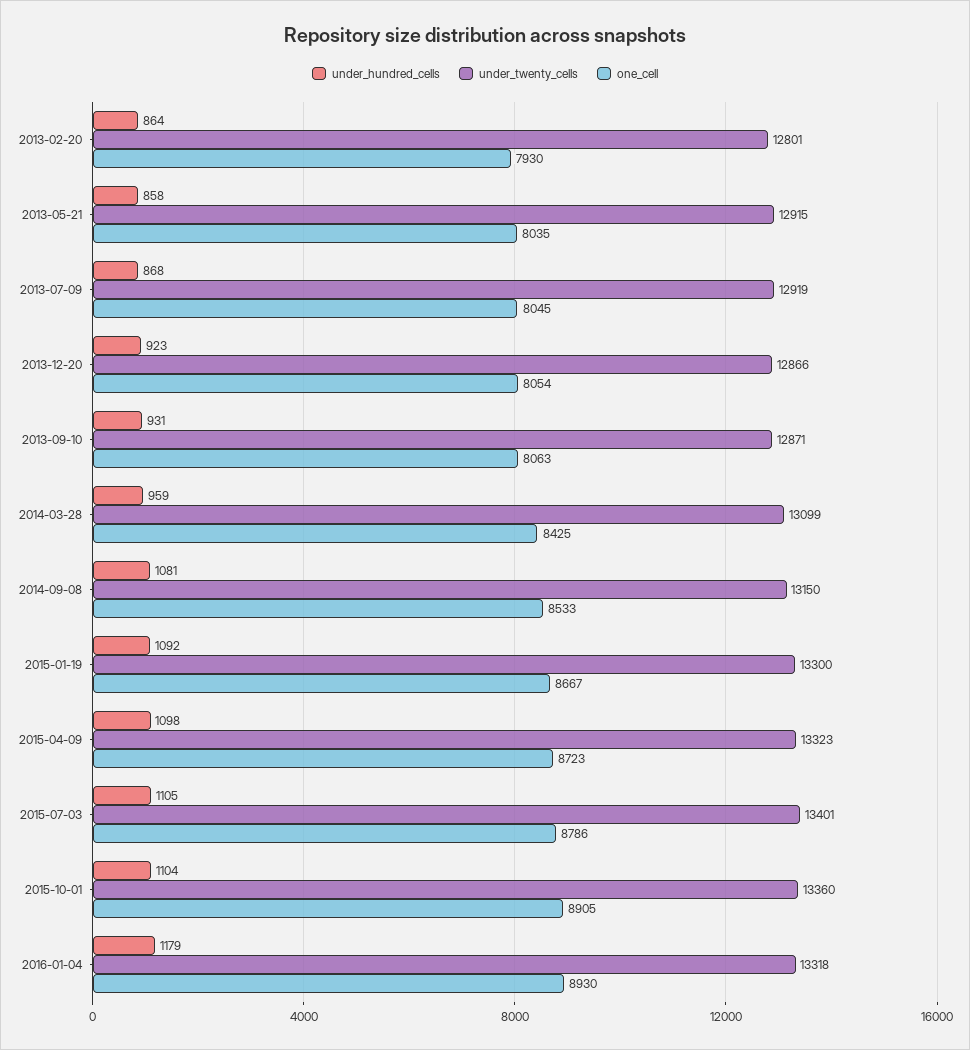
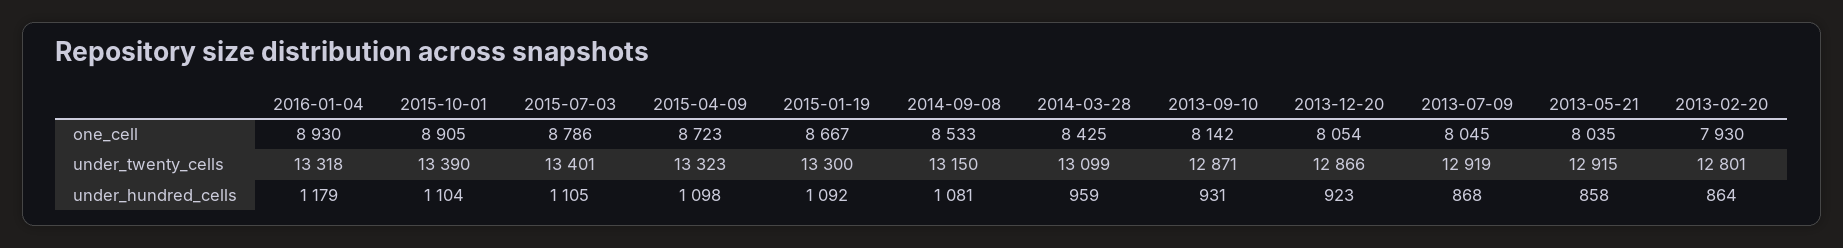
  {
    "under_hundred_cells": {
      "2013-02-20": 864,
      "2013-05-21": 858,
      "2013-07-09": 868,
      "2013-12-20": 923,
      "2013-09-10": 931,
      "2014-03-28": 959,
      "2014-09-08": 1081,
      "2015-01-19": 1092,
      "2015-04-09": 1098,
      "2015-07-03": 1105,
      "2015-10-01": 1104,
      "2016-01-04": 1179
    },
    "under_twenty_cells": {
      "2013-02-20": 12801,
      "2013-05-21": 12915,
      "2013-07-09": 12919,
      "2013-12-20": 12866,
      "2013-09-10": 12871,
      "2014-03-28": 13099,
      "2014-09-08": 13150,
      "2015-01-19": 13300,
      "2015-04-09": 13323,
      "2015-07-03": 13401,
-     "2015-10-01": 13360,
+     "2015-10-01": 13390,
      "2016-01-04": 13318
    },
    "one_cell": {
      "2013-02-20": 7930,
      "2013-05-21": 8035,
      "2013-07-09": 8045,
      "2013-12-20": 8054,
-     "2013-09-10": 8063,
+     "2013-09-10": 8142,
      "2014-03-28": 8425,
      "2014-09-08": 8533,
      "2015-01-19": 8667,
      "2015-04-09": 8723,
      "2015-07-03": 8786,
      "2015-10-01": 8905,
      "2016-01-04": 8930
    }
  }

